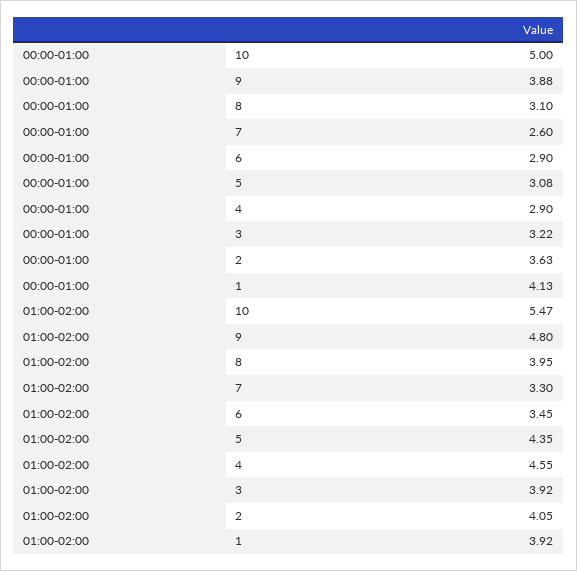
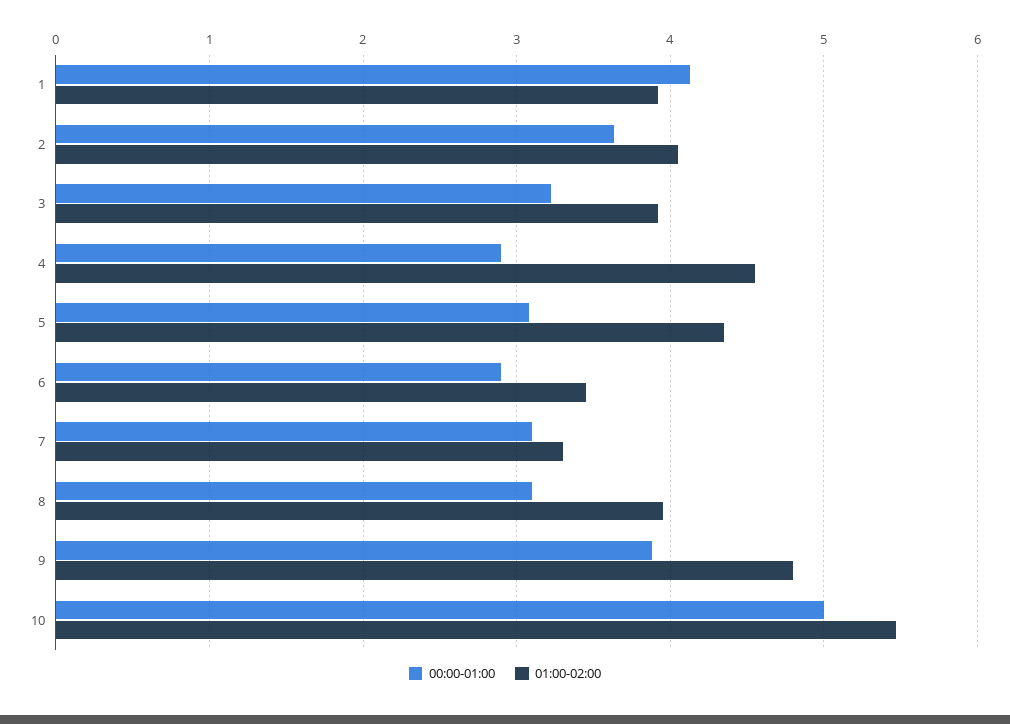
  {
    "00:00-01:00": {
      "10": 5,
      "9": 3.88,
      "8": 3.1,
-     "7": 2.6,
+     "7": 3.1,
      "6": 2.9,
      "5": 3.08,
      "4": 2.9,
      "3": 3.22,
      "2": 3.63,
      "1": 4.13
    },
    "01:00-02:00": {
      "10": 5.47,
      "9": 4.8,
      "8": 3.95,
      "7": 3.3,
      "6": 3.45,
      "5": 4.35,
      "4": 4.55,
      "3": 3.92,
      "2": 4.05,
      "1": 3.92
    }
  }

